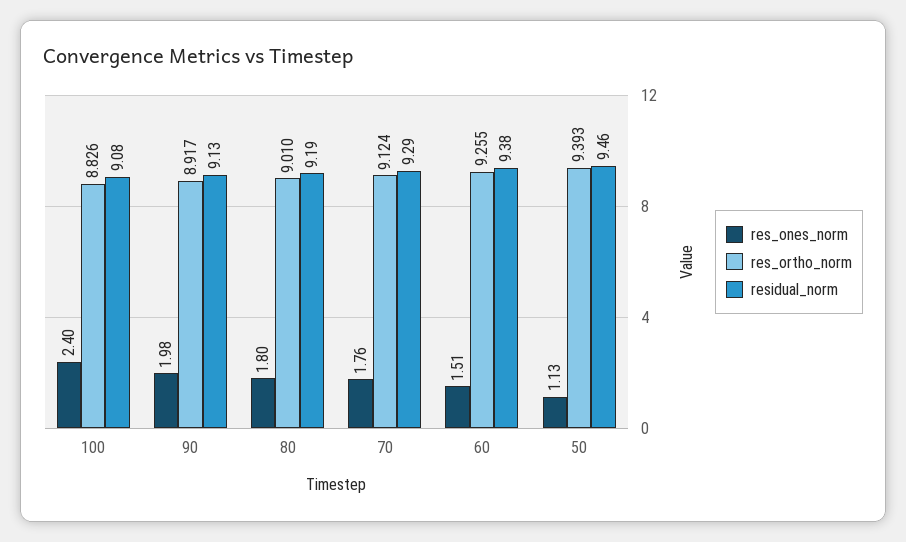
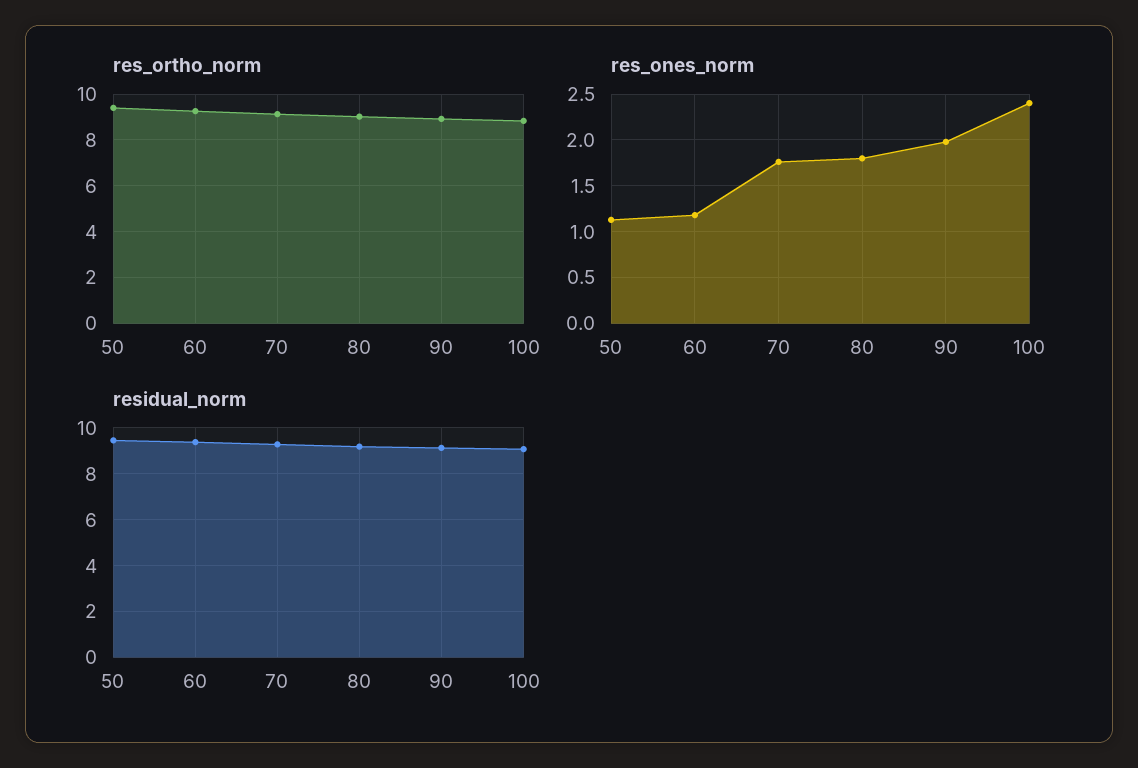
  {
    "res_ones_norm": {
      "100": 2.4,
      "90": 1.98,
      "80": 1.8,
      "70": 1.76,
-     "60": 1.51,
+     "60": 1.2,
      "50": 1.13
    },
    "res_ortho_norm": {
      "100": 8.826,
      "90": 8.917,
      "80": 9.01,
      "70": 9.124,
      "60": 9.255,
      "50": 9.393
    },
    "residual_norm": {
      "100": 9.08,
      "90": 9.13,
      "80": 9.19,
      "70": 9.29,
      "60": 9.38,
      "50": 9.46
    }
  }

